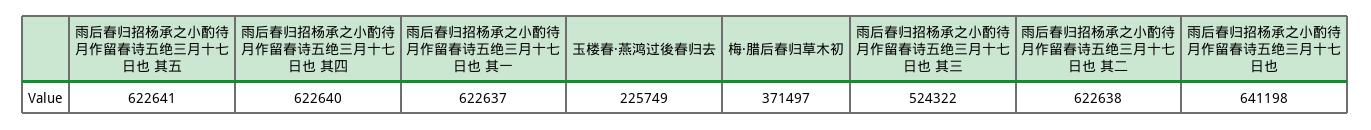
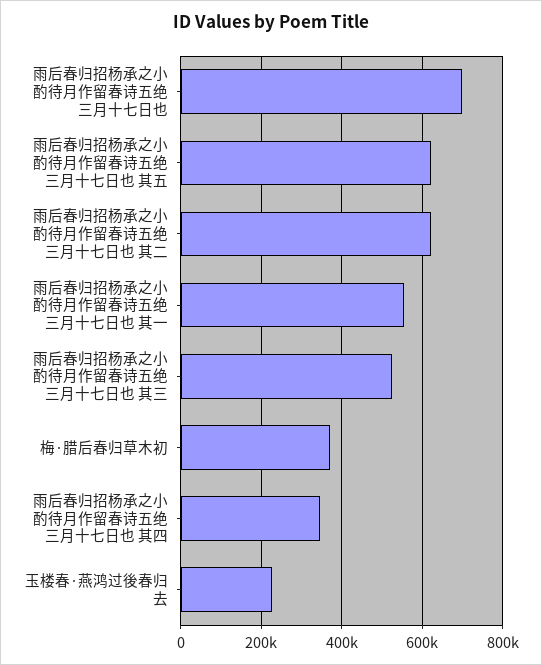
  {
    "雨后春归招杨承之小酌待月作留春诗五绝三月十七日也 其五": 622641,
-   "雨后春归招杨承之小酌待月作留春诗五绝三月十七日也 其四": 622640,
+   "雨后春归招杨承之小酌待月作留春诗五绝三月十七日也 其四": 340000,
-   "雨后春归招杨承之小酌待月作留春诗五绝三月十七日也 其一": 622637,
+   "雨后春归招杨承之小酌待月作留春诗五绝三月十七日也 其一": 560000,
    "玉楼春·燕鸿过後春归去": 225749,
    "梅·腊后春归草木初": 371497,
    "雨后春归招杨承之小酌待月作留春诗五绝三月十七日也 其三": 524322,
    "雨后春归招杨承之小酌待月作留春诗五绝三月十七日也 其二": 622638,
-   "雨后春归招杨承之小酌待月作留春诗五绝三月十七日也": 641198
+   "雨后春归招杨承之小酌待月作留春诗五绝三月十七日也": 700000
  }

